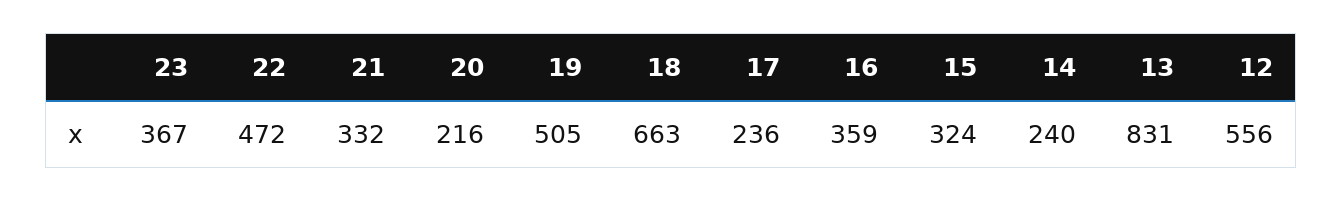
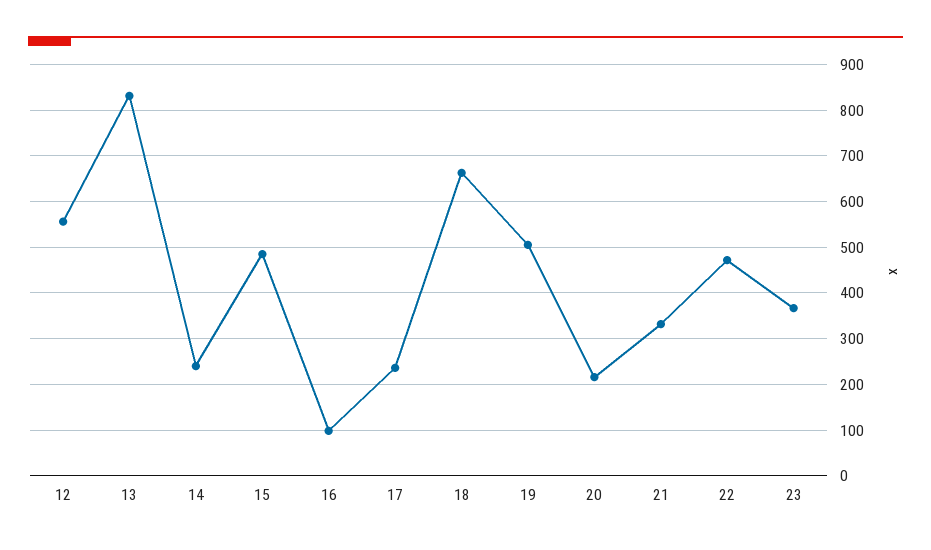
  {
    "23": 367,
    "22": 472,
    "21": 332,
    "20": 216,
    "19": 505,
    "18": 663,
    "17": 236,
-   "16": 359,
+   "16": 100,
-   "15": 324,
+   "15": 480,
    "14": 240,
    "13": 831,
    "12": 556
  }

